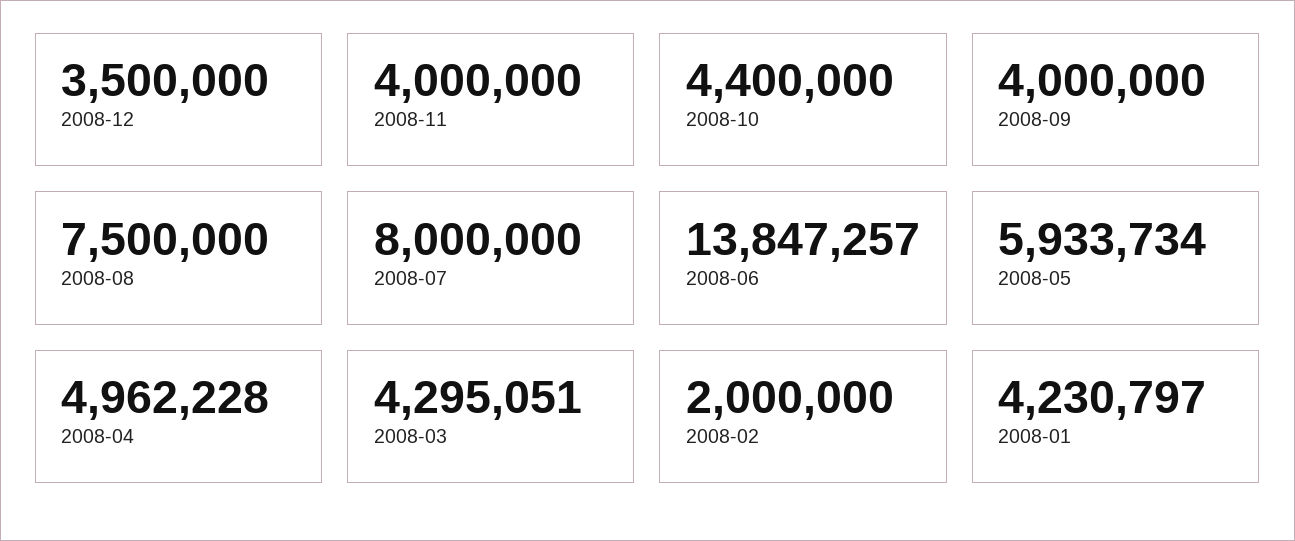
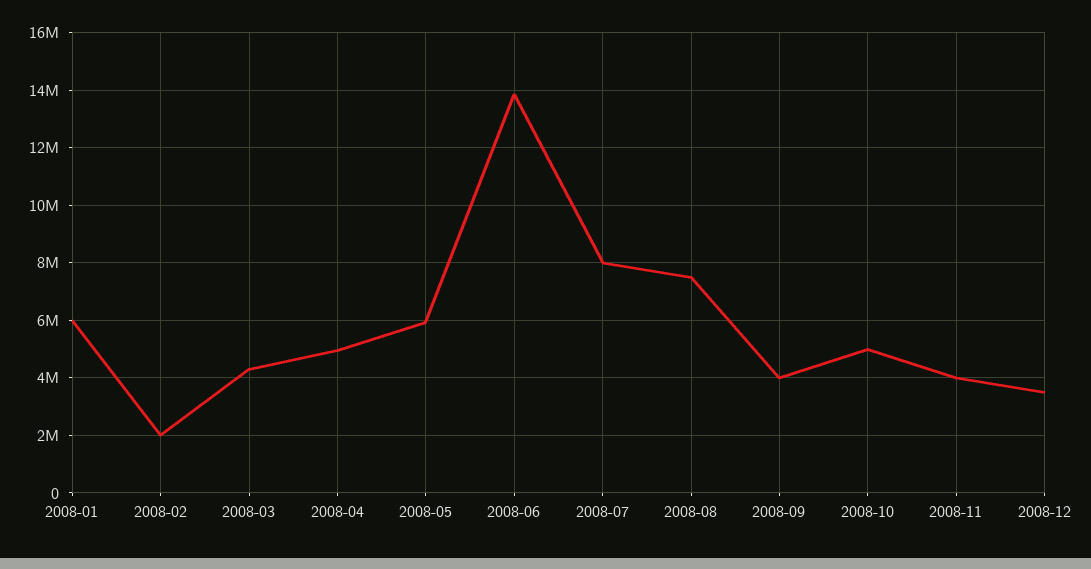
  {
    "2008-12": 3500000,
    "2008-11": 4000000,
-   "2008-10": 4400000,
+   "2008-10": 5000000,
    "2008-09": 4000000,
    "2008-08": 7500000,
    "2008-07": 8000000,
    "2008-06": 13847257,
    "2008-05": 5933734,
    "2008-04": 4962228,
    "2008-03": 4295051,
    "2008-02": 2000000,
-   "2008-01": 4230797
+   "2008-01": 6000000
  }

